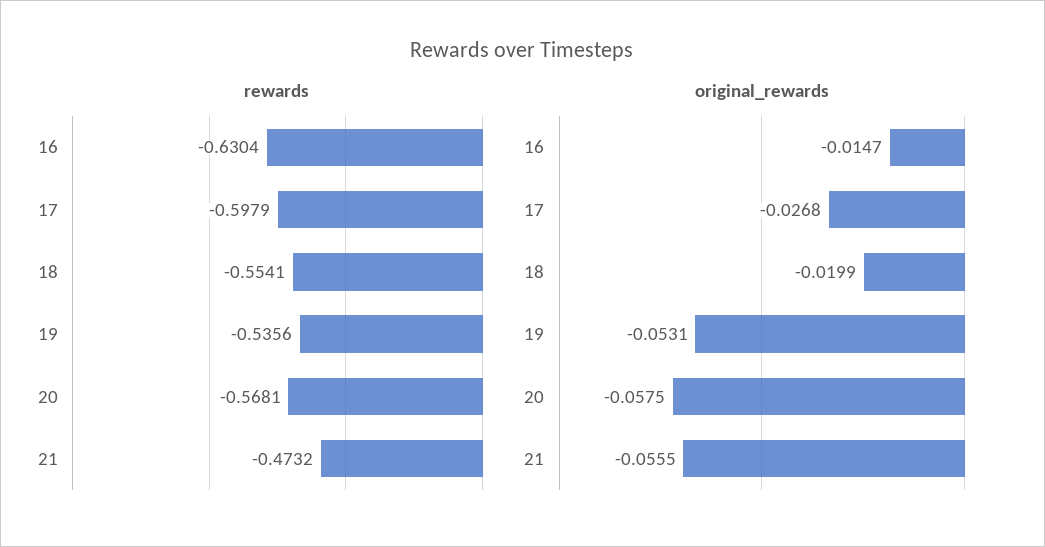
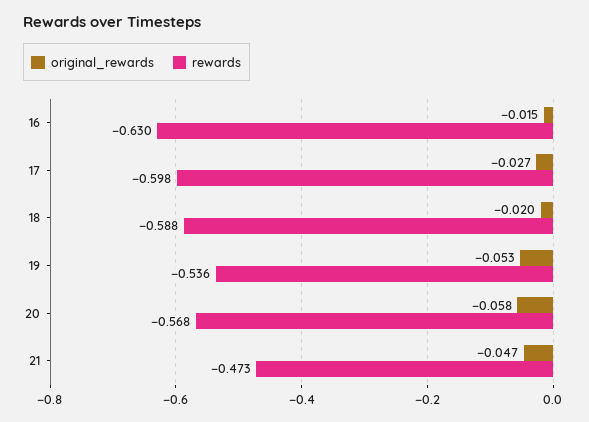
  {
    "rewards": {
      "16": -0.6304,
      "17": -0.5979,
-     "18": -0.5541,
+     "18": -0.588,
      "19": -0.5356,
      "20": -0.5681,
      "21": -0.4732
    },
    "original_rewards": {
      "16": -0.0147,
      "17": -0.0268,
      "18": -0.0199,
      "19": -0.0531,
      "20": -0.0575,
-     "21": -0.0555
+     "21": -0.047
    }
  }

